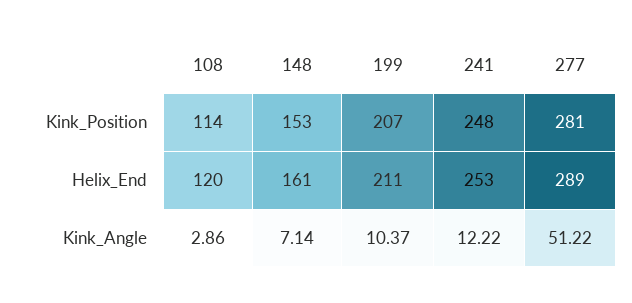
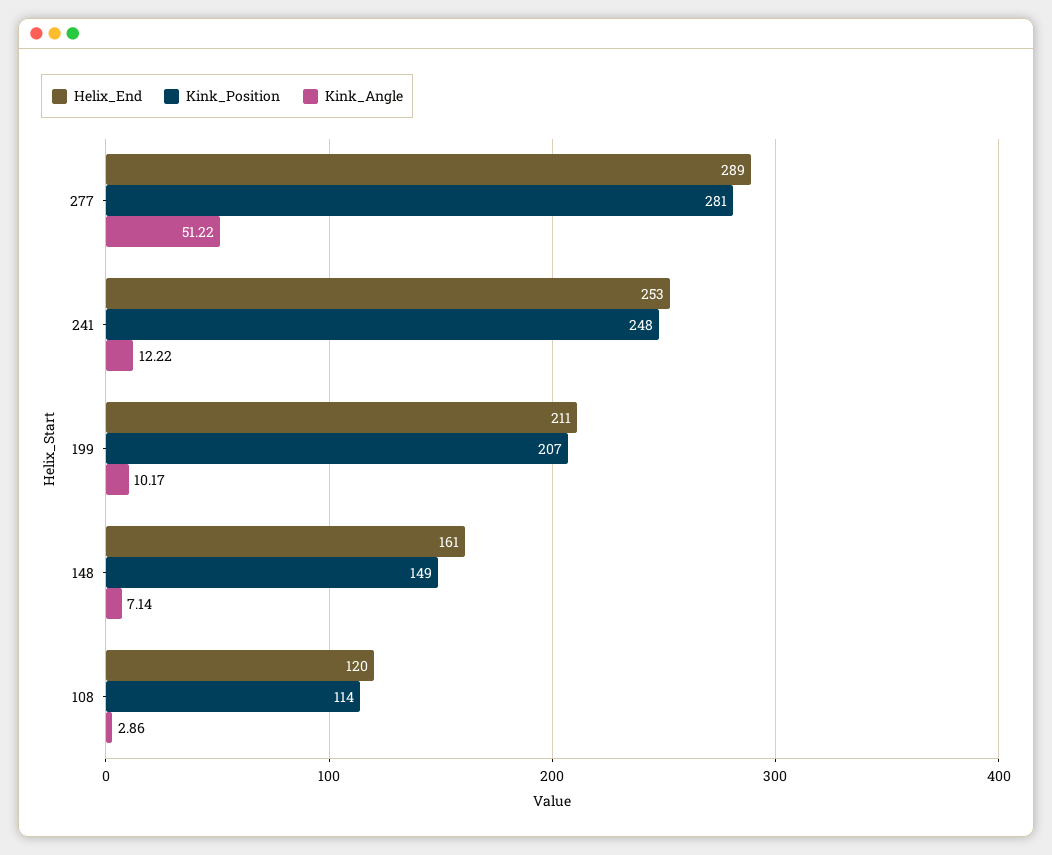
  {
    "Kink_Position": {
      "108": 114,
-     "148": 153,
+     "148": 149,
      "199": 207,
      "241": 248,
      "277": 281
    },
    "Helix_End": {
      "108": 120,
      "148": 161,
      "199": 211,
      "241": 253,
      "277": 289
    },
    "Kink_Angle": {
      "108": 2.86,
      "148": 7.14,
-     "199": 10.37,
+     "199": 10.17,
      "241": 12.22,
      "277": 51.22
    }
  }

